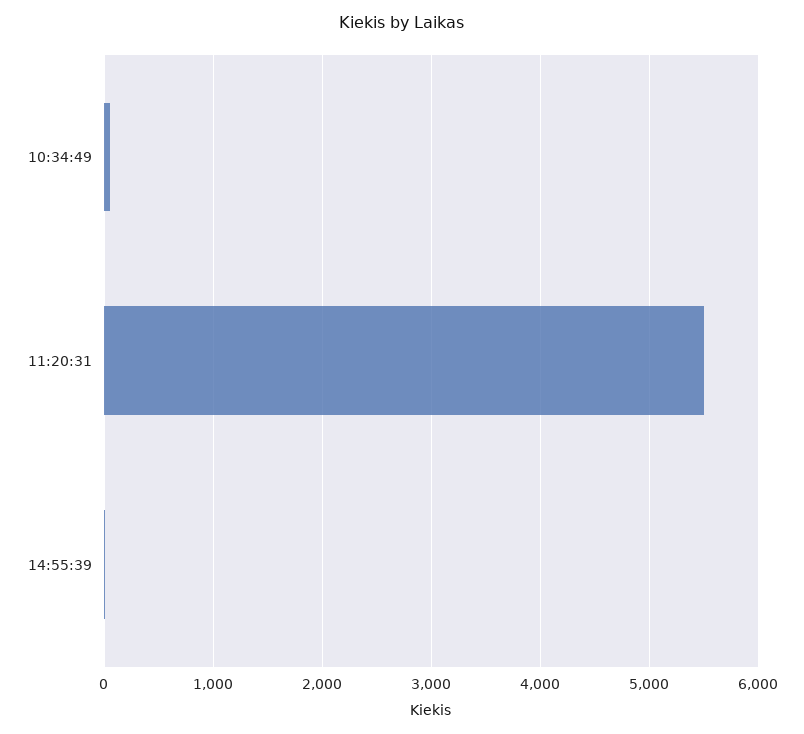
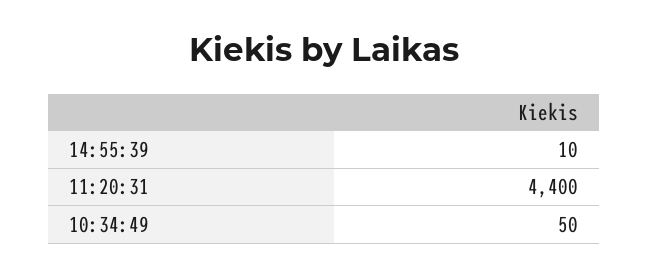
  {
    "10:34:49": 50,
-   "11:20:31": 5500,
+   "11:20:31": 4400,
    "14:55:39": 10
  }

